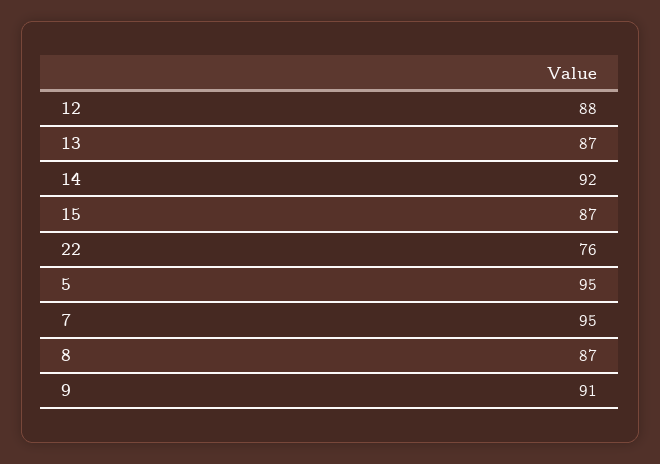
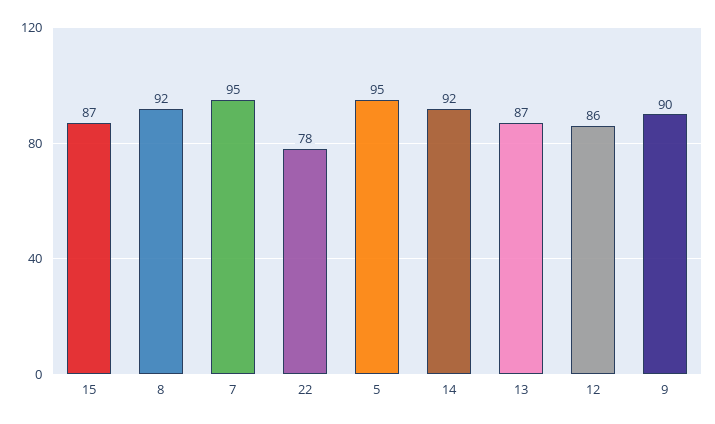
  {
-   "12": 88,
+   "12": 86,
    "13": 87,
    "14": 92,
    "15": 87,
-   "22": 76,
+   "22": 78,
    "5": 95,
    "7": 95,
-   "8": 87,
+   "8": 92,
-   "9": 91
+   "9": 90
  }

